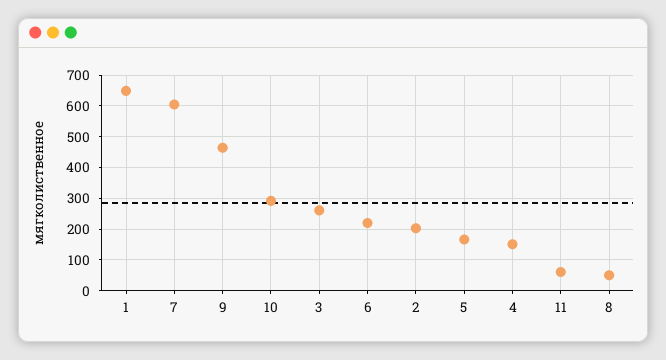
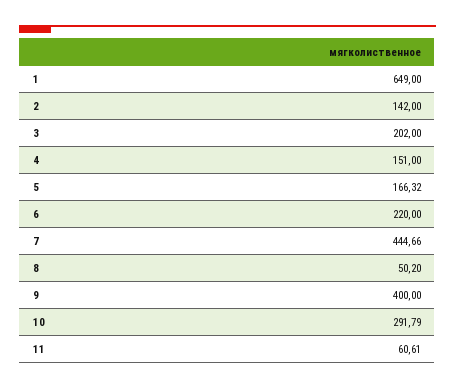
  {
    "1": 649,
-   "7": 600,
+   "7": 444.66,
-   "9": 460,
+   "9": 400,
    "10": 291.79,
-   "3": 260,
+   "3": 202,
    "6": 220,
-   "2": 200,
+   "2": 142,
    "5": 166.32,
    "4": 151,
    "11": 60.61,
    "8": 50.2
  }

